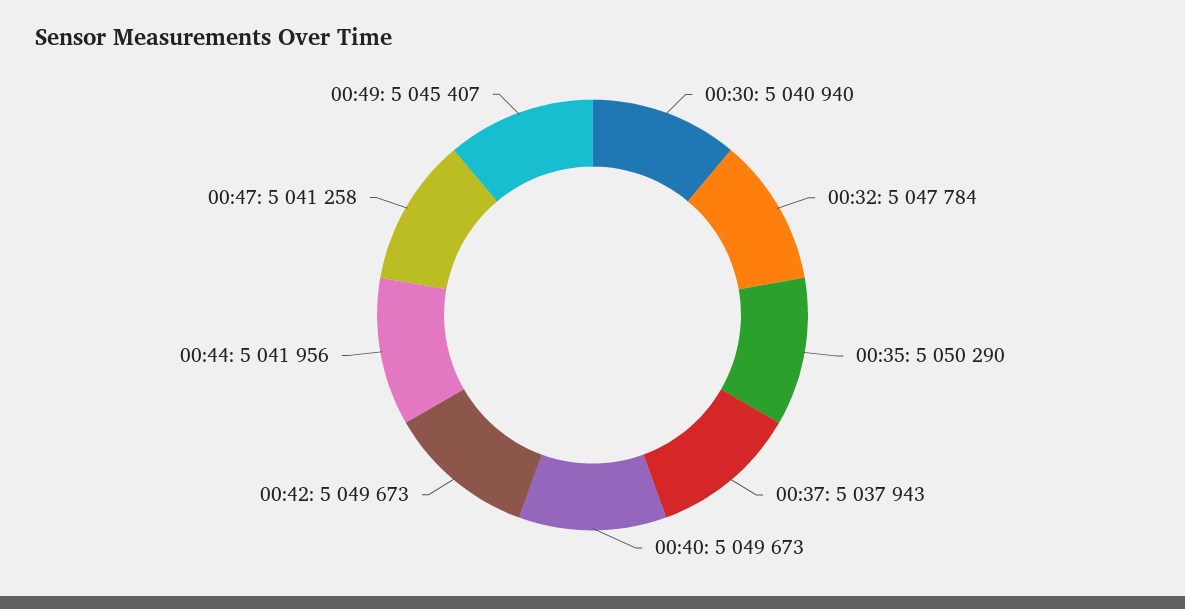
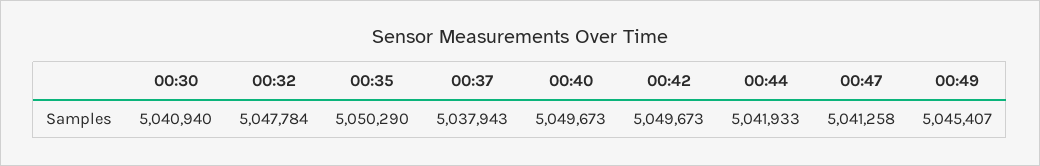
  {
    "00:30": 5040940,
    "00:32": 5047784,
    "00:35": 5050290,
    "00:37": 5037943,
    "00:40": 5049673,
    "00:42": 5049673,
-   "00:44": 5041956,
+   "00:44": 5041933,
    "00:47": 5041258,
    "00:49": 5045407
  }

